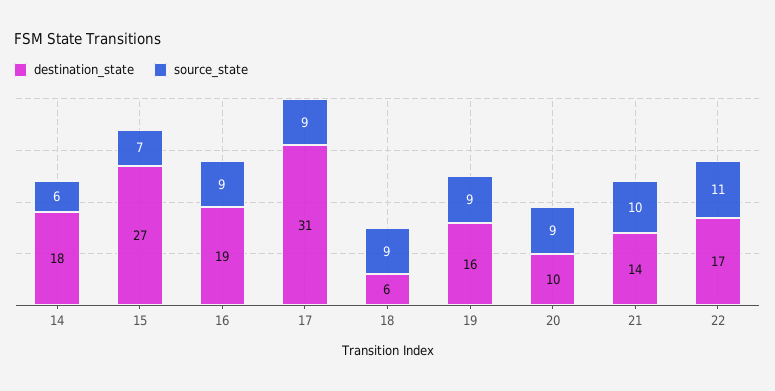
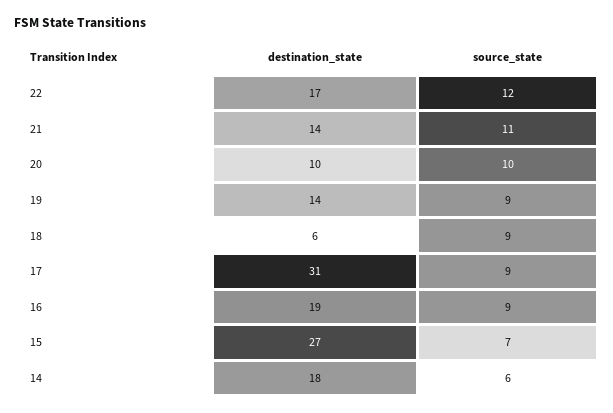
  {
    "destination_state": {
      "14": 18,
      "15": 27,
      "16": 19,
      "17": 31,
      "18": 6,
-     "19": 16,
+     "19": 14,
      "20": 10,
      "21": 14,
      "22": 17
    },
    "source_state": {
      "14": 6,
      "15": 7,
      "16": 9,
      "17": 9,
      "18": 9,
      "19": 9,
-     "20": 9,
+     "20": 10,
-     "21": 10,
+     "21": 11,
-     "22": 11
+     "22": 12
    }
  }

